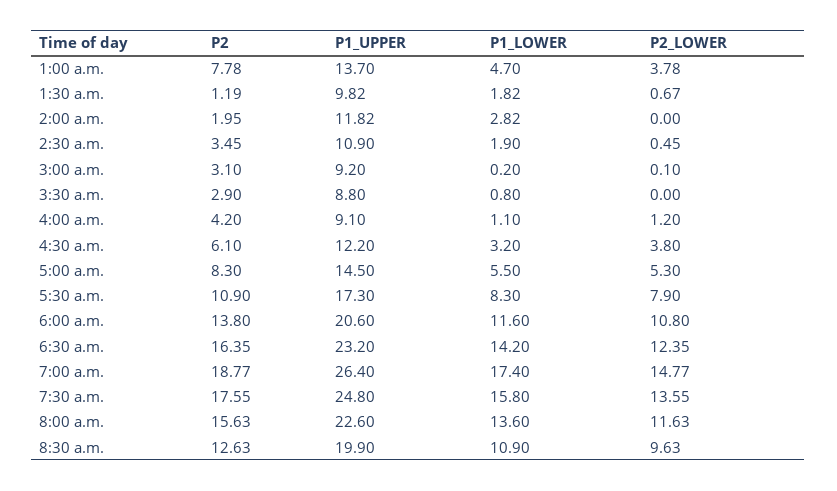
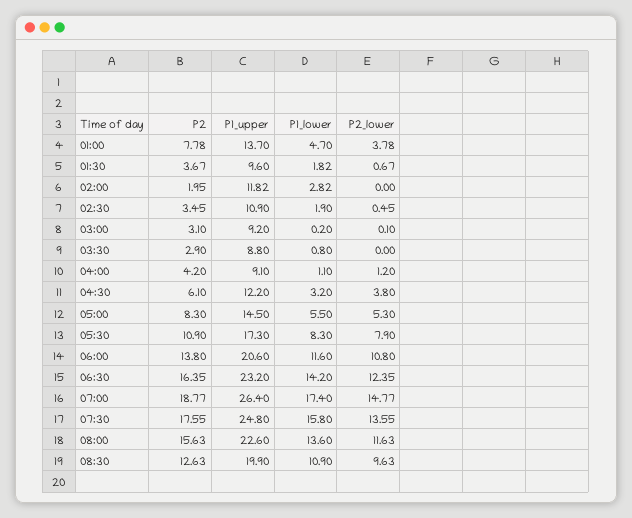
  {
    "P2": {
      "1:00 a.m.": 7.78,
-     "1:30 a.m.": 1.19,
+     "1:30 a.m.": 3.67,
      "2:00 a.m.": 1.95,
      "2:30 a.m.": 3.45,
      "3:00 a.m.": 3.1,
      "3:30 a.m.": 2.9,
      "4:00 a.m.": 4.2,
      "4:30 a.m.": 6.1,
      "5:00 a.m.": 8.3,
      "5:30 a.m.": 10.9,
      "6:00 a.m.": 13.8,
      "6:30 a.m.": 16.35,
      "7:00 a.m.": 18.77,
      "7:30 a.m.": 17.55,
      "8:00 a.m.": 15.63,
      "8:30 a.m.": 12.63
    },
    "P1_UPPER": {
      "1:00 a.m.": 13.7,
-     "1:30 a.m.": 9.82,
+     "1:30 a.m.": 9.6,
      "2:00 a.m.": 11.82,
      "2:30 a.m.": 10.9,
      "3:00 a.m.": 9.2,
      "3:30 a.m.": 8.8,
      "4:00 a.m.": 9.1,
      "4:30 a.m.": 12.2,
      "5:00 a.m.": 14.5,
      "5:30 a.m.": 17.3,
      "6:00 a.m.": 20.6,
      "6:30 a.m.": 23.2,
      "7:00 a.m.": 26.4,
      "7:30 a.m.": 24.8,
      "8:00 a.m.": 22.6,
      "8:30 a.m.": 19.9
    },
    "P1_LOWER": {
      "1:00 a.m.": 4.7,
      "1:30 a.m.": 1.82,
      "2:00 a.m.": 2.82,
      "2:30 a.m.": 1.9,
      "3:00 a.m.": 0.2,
      "3:30 a.m.": 0.8,
      "4:00 a.m.": 1.1,
      "4:30 a.m.": 3.2,
      "5:00 a.m.": 5.5,
      "5:30 a.m.": 8.3,
      "6:00 a.m.": 11.6,
      "6:30 a.m.": 14.2,
      "7:00 a.m.": 17.4,
      "7:30 a.m.": 15.8,
      "8:00 a.m.": 13.6,
      "8:30 a.m.": 10.9
    },
    "P2_LOWER": {
      "1:00 a.m.": 3.78,
      "1:30 a.m.": 0.67,
      "2:00 a.m.": 0,
      "2:30 a.m.": 0.45,
      "3:00 a.m.": 0.1,
      "3:30 a.m.": 0,
      "4:00 a.m.": 1.2,
      "4:30 a.m.": 3.8,
      "5:00 a.m.": 5.3,
      "5:30 a.m.": 7.9,
      "6:00 a.m.": 10.8,
      "6:30 a.m.": 12.35,
      "7:00 a.m.": 14.77,
      "7:30 a.m.": 13.55,
      "8:00 a.m.": 11.63,
      "8:30 a.m.": 9.63
    }
  }

